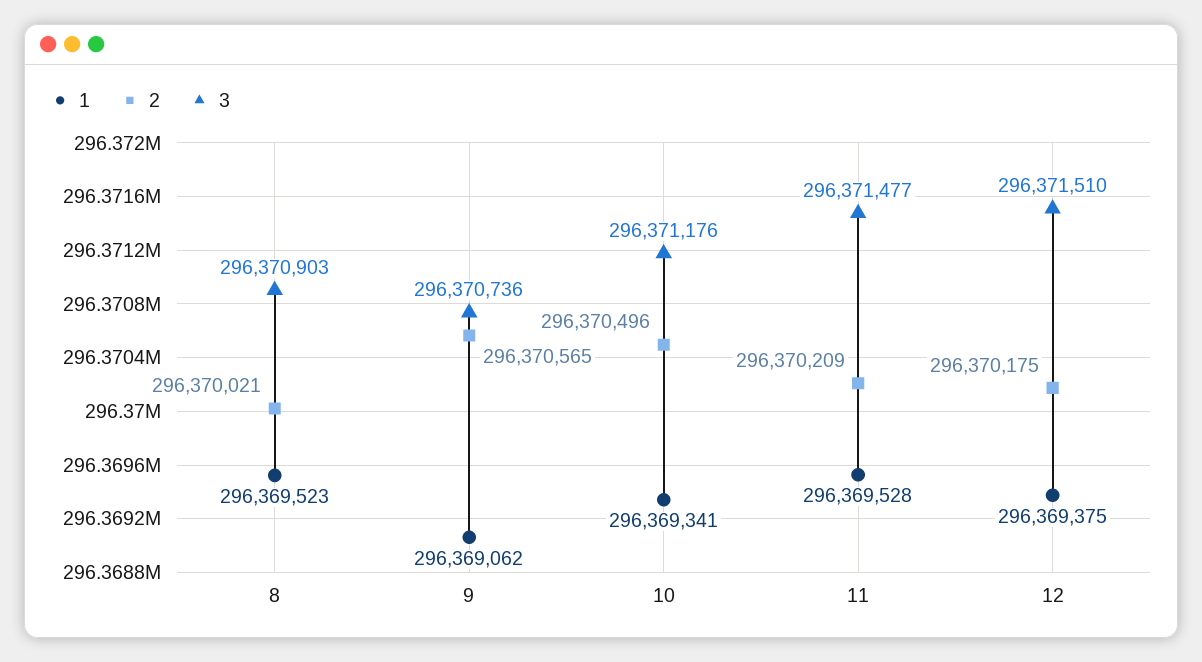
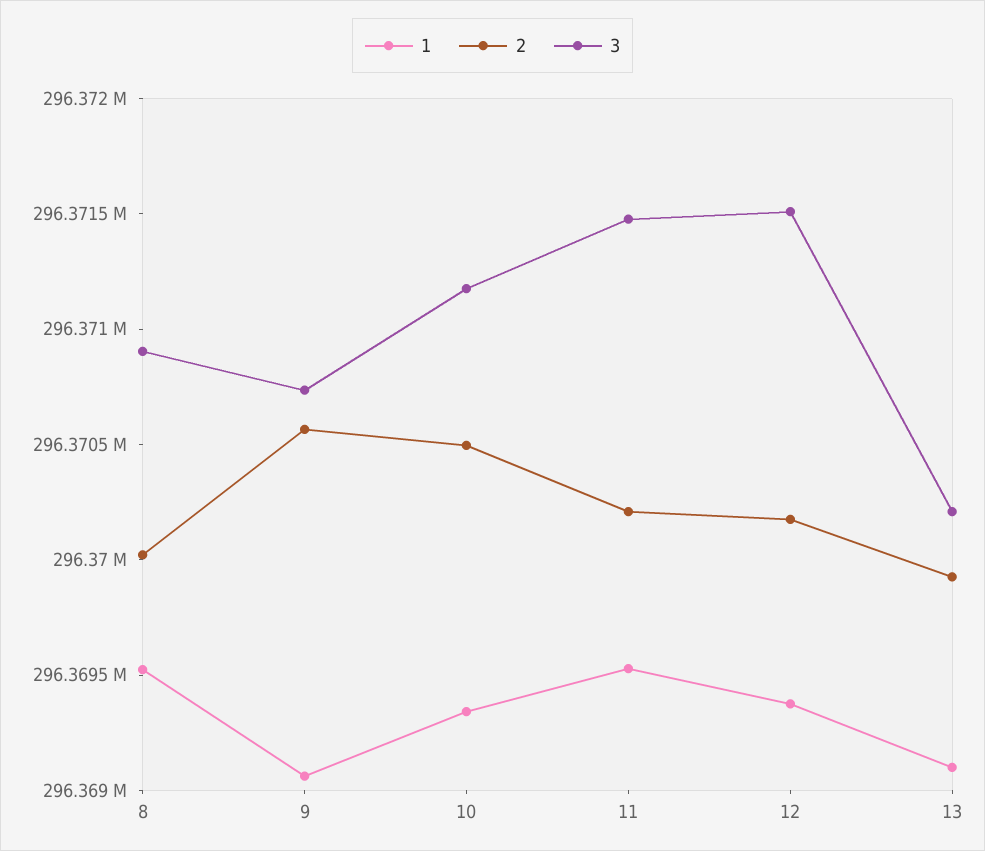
  {
    "1": {
      "8": 296369523,
      "9": 296369062,
      "10": 296369341,
      "11": 296369528,
-     "12": 296369375
+     "12": 296369375,
+     "13": 296369100
    },
    "2": {
      "8": 296370021,
      "9": 296370565,
      "10": 296370496,
      "11": 296370209,
-     "12": 296370175
+     "12": 296370175,
+     "13": 296369900
    },
    "3": {
      "8": 296370903,
      "9": 296370736,
      "10": 296371176,
      "11": 296371477,
-     "12": 296371510
+     "12": 296371510,
+     "13": 296370200
    }
  }

